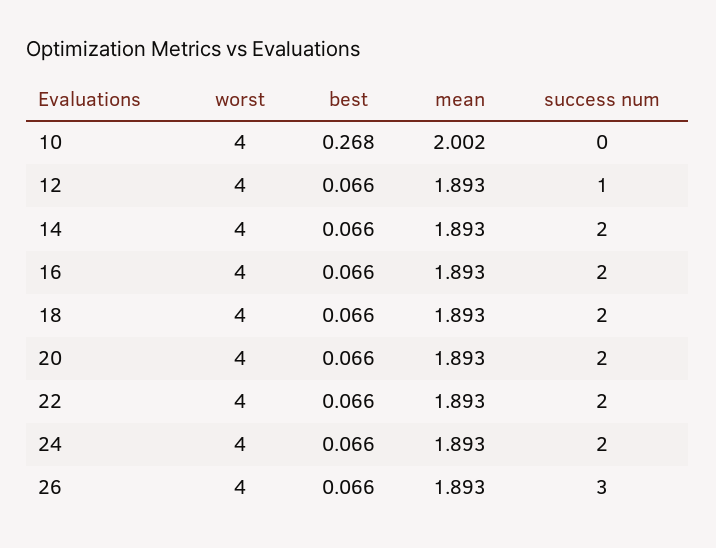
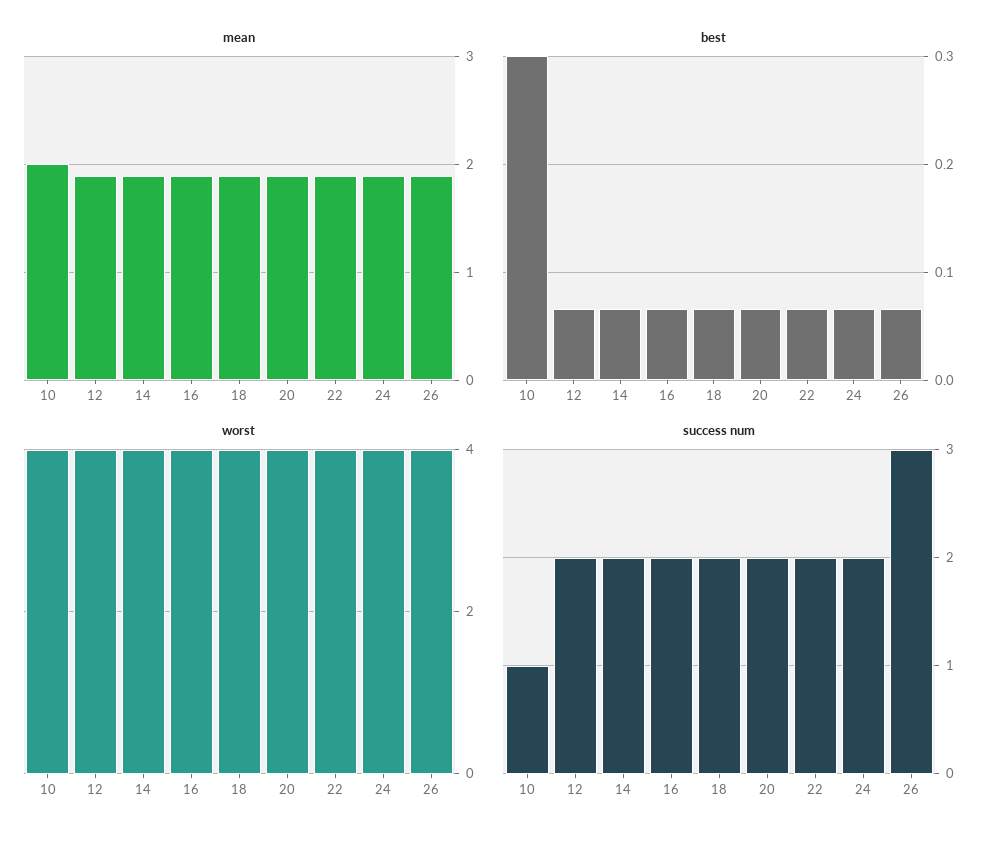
  {
    "worst": {
      "10": 4,
      "12": 4,
      "14": 4,
      "16": 4,
      "18": 4,
      "20": 4,
      "22": 4,
      "24": 4,
      "26": 4
    },
    "best": {
-     "10": 0.268,
+     "10": 0.3,
      "12": 0.066,
      "14": 0.066,
      "16": 0.066,
      "18": 0.066,
      "20": 0.066,
      "22": 0.066,
      "24": 0.066,
      "26": 0.066
    },
    "mean": {
      "10": 2.002,
      "12": 1.893,
      "14": 1.893,
      "16": 1.893,
      "18": 1.893,
      "20": 1.893,
      "22": 1.893,
      "24": 1.893,
      "26": 1.893
    },
    "success num": {
-     "10": 0,
+     "10": 1,
-     "12": 1,
+     "12": 2,
      "14": 2,
      "16": 2,
      "18": 2,
      "20": 2,
      "22": 2,
      "24": 2,
      "26": 3
    }
  }

